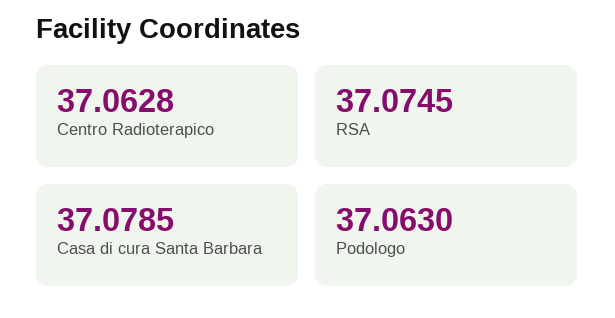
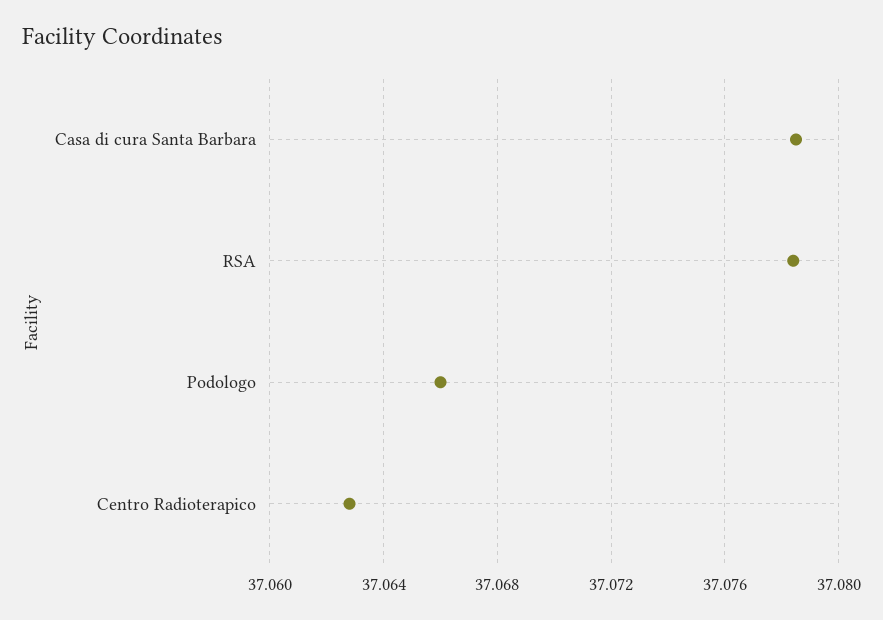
  {
    "Centro Radioterapico": 37.0628,
-   "RSA": 37.0745,
+   "RSA": 37.0785,
    "Casa di cura Santa Barbara": 37.0785,
-   "Podologo": 37.063
+   "Podologo": 37.066
  }

